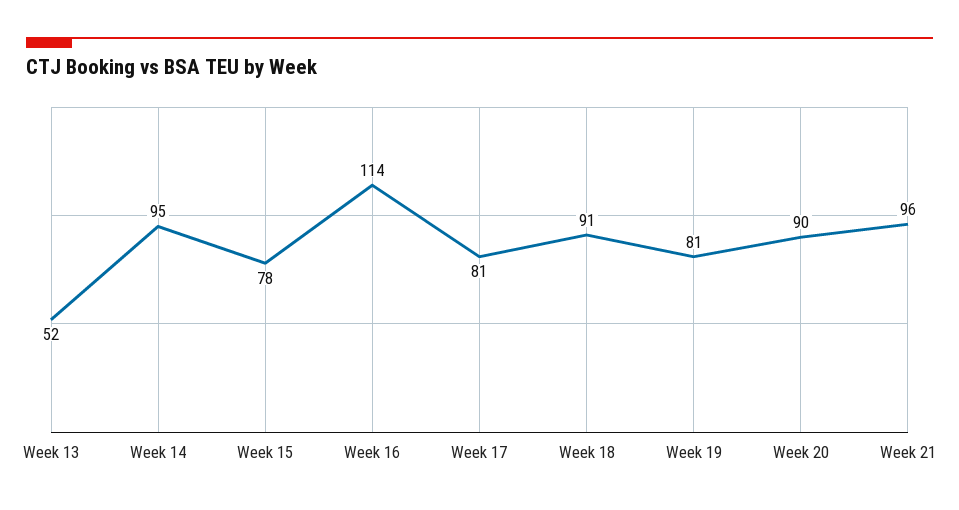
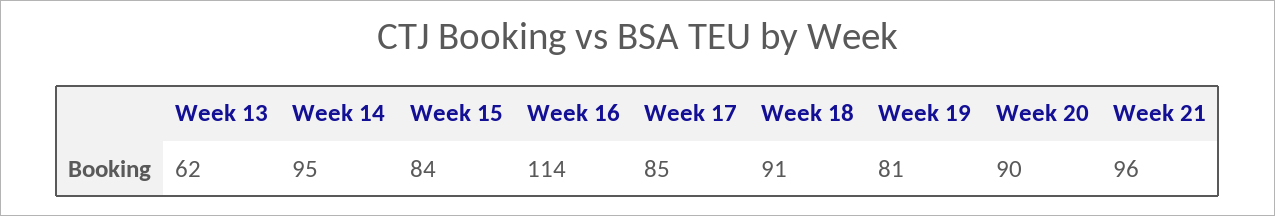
  {
-   "Week 13": 52,
+   "Week 13": 62,
    "Week 14": 95,
-   "Week 15": 78,
+   "Week 15": 84,
    "Week 16": 114,
-   "Week 17": 81,
+   "Week 17": 85,
    "Week 18": 91,
    "Week 19": 81,
    "Week 20": 90,
    "Week 21": 96
  }

